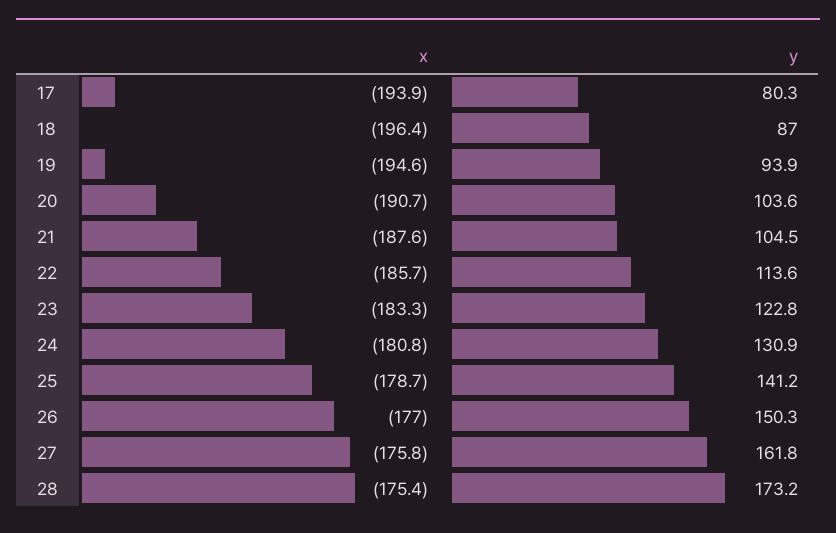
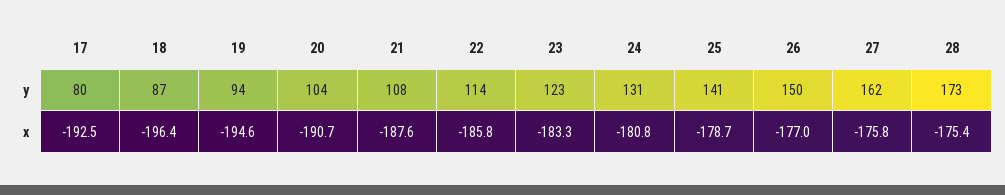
  {
    "x": {
-     "17": -193.9,
+     "17": -192.5,
      "18": -196.4,
      "19": -194.6,
      "20": -190.7,
      "21": -187.6,
-     "22": -185.7,
+     "22": -185.8,
      "23": -183.3,
      "24": -180.8,
      "25": -178.7,
      "26": -177,
      "27": -175.8,
      "28": -175.4
    },
    "y": {
      "17": 80.3,
      "18": 87,
      "19": 93.9,
      "20": 103.6,
-     "21": 104.5,
+     "21": 108,
      "22": 113.6,
      "23": 122.8,
      "24": 130.9,
      "25": 141.2,
      "26": 150.3,
      "27": 161.8,
      "28": 173.2
    }
  }

